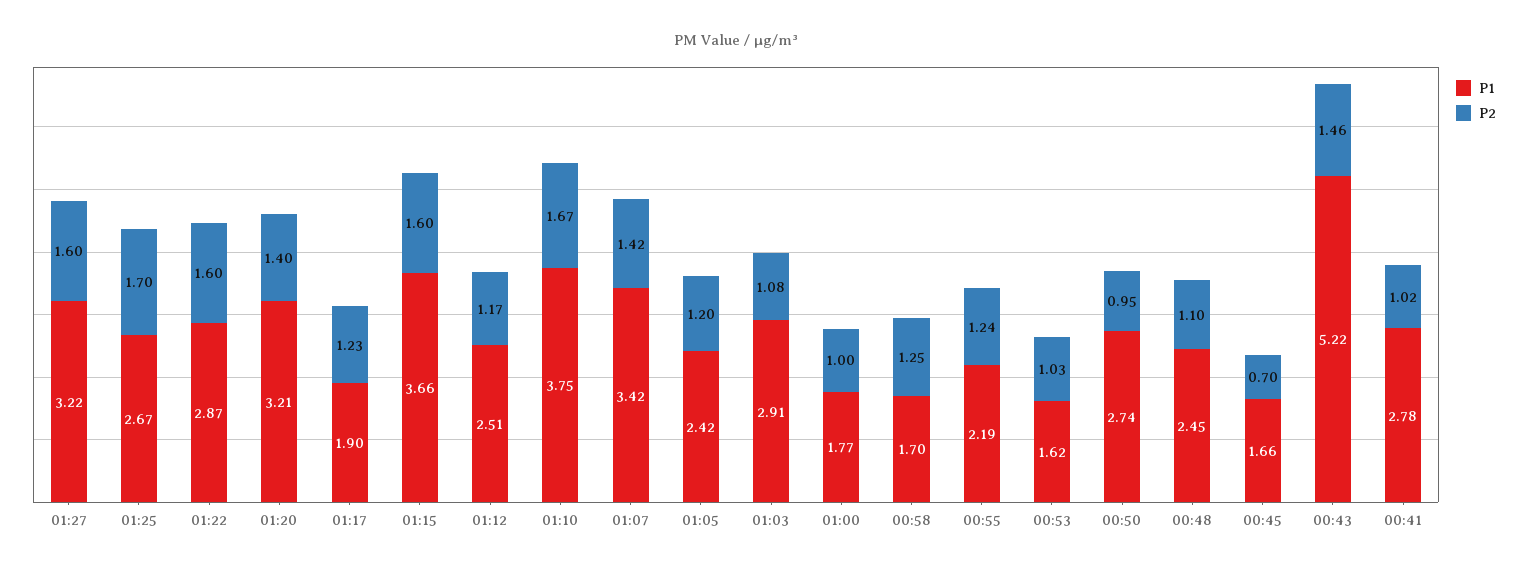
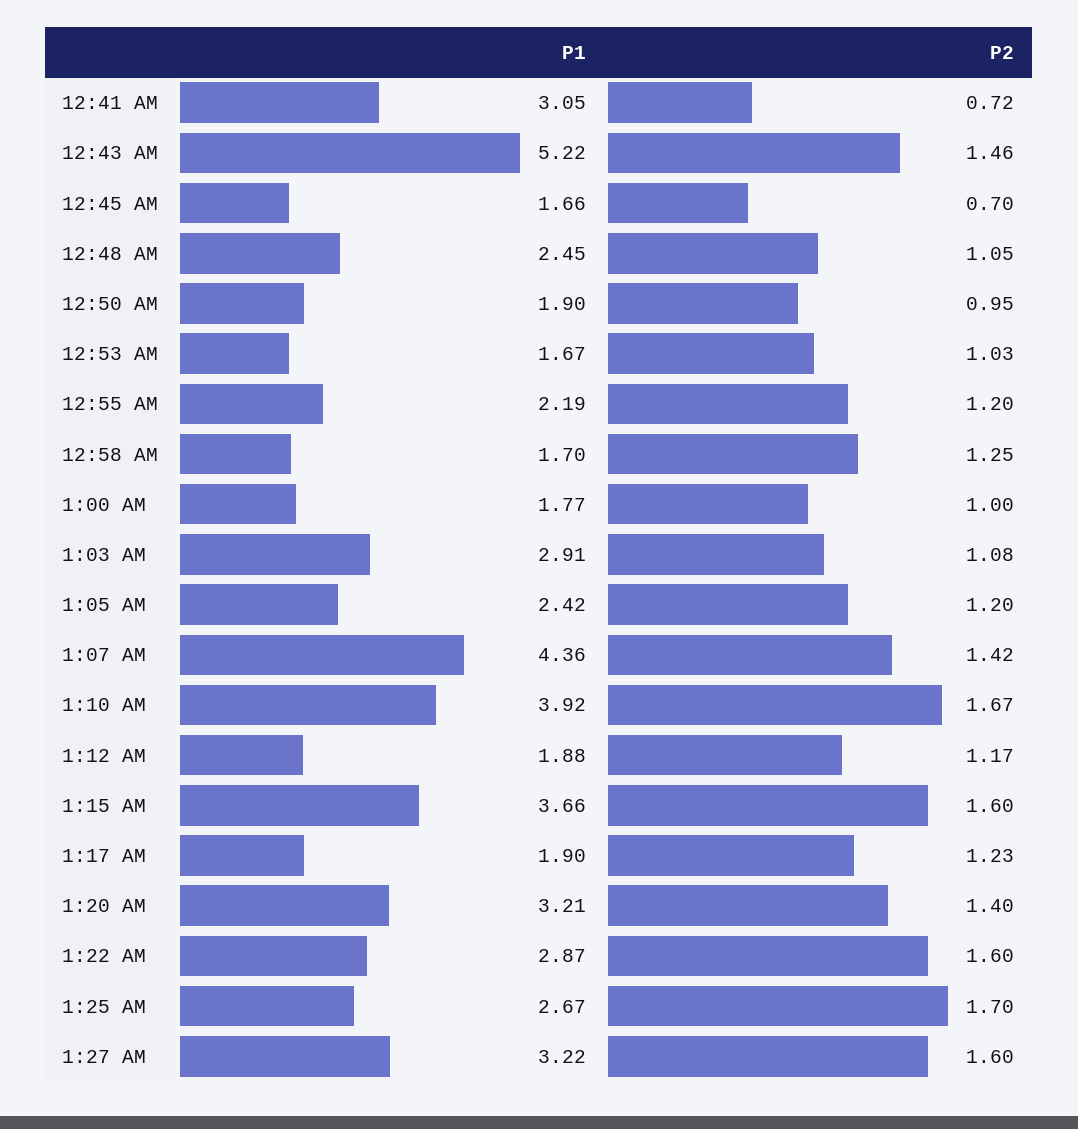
  {
    "P1": {
      "01:27": 3.22,
      "01:25": 2.67,
      "01:22": 2.87,
      "01:20": 3.21,
      "01:17": 1.9,
      "01:15": 3.66,
-     "01:12": 2.51,
+     "01:12": 1.88,
-     "01:10": 3.75,
+     "01:10": 3.92,
-     "01:07": 3.42,
+     "01:07": 4.36,
      "01:05": 2.42,
      "01:03": 2.91,
      "01:00": 1.77,
      "00:58": 1.7,
      "00:55": 2.19,
-     "00:53": 1.62,
+     "00:53": 1.67,
-     "00:50": 2.74,
+     "00:50": 1.9,
      "00:48": 2.45,
      "00:45": 1.66,
      "00:43": 5.22,
-     "00:41": 2.78
+     "00:41": 3.05
    },
    "P2": {
      "01:27": 1.6,
      "01:25": 1.7,
      "01:22": 1.6,
      "01:20": 1.4,
      "01:17": 1.23,
      "01:15": 1.6,
      "01:12": 1.17,
      "01:10": 1.67,
      "01:07": 1.42,
      "01:05": 1.2,
      "01:03": 1.08,
      "01:00": 1,
      "00:58": 1.25,
-     "00:55": 1.24,
+     "00:55": 1.2,
      "00:53": 1.03,
      "00:50": 0.95,
-     "00:48": 1.1,
+     "00:48": 1.05,
      "00:45": 0.7,
      "00:43": 1.46,
-     "00:41": 1.02
+     "00:41": 0.72
    }
  }

